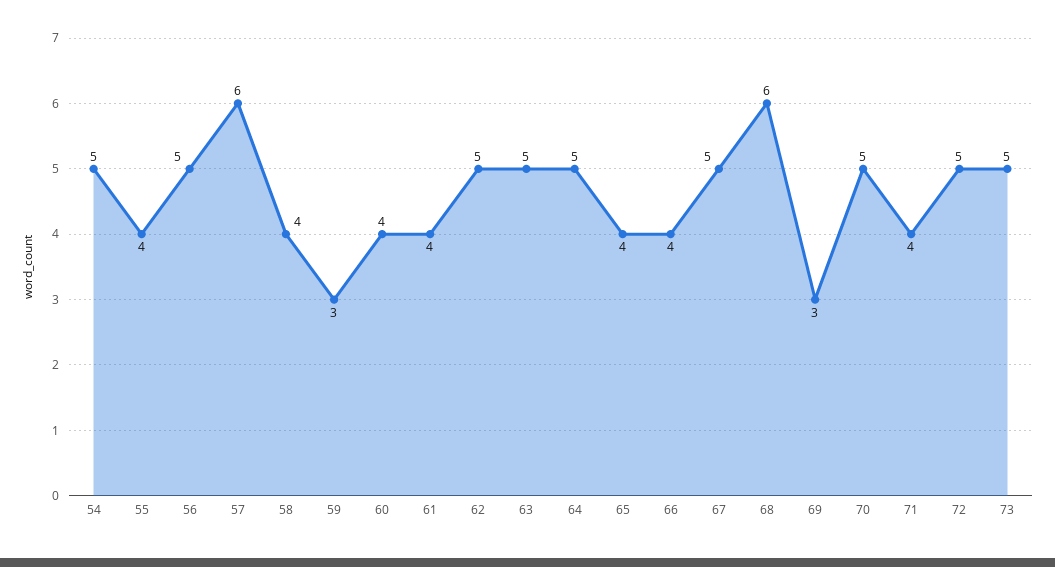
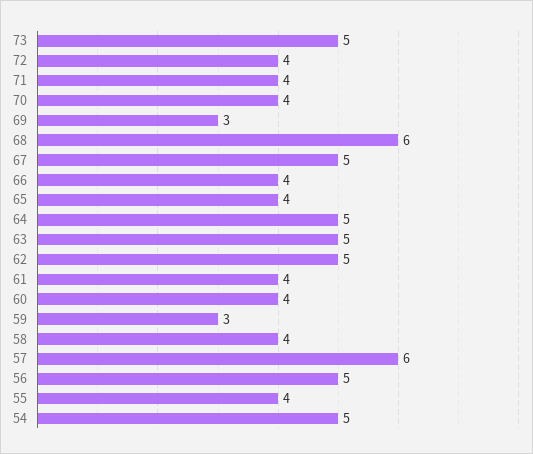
  {
    "54": 5,
    "55": 4,
    "56": 5,
    "57": 6,
    "58": 4,
    "59": 3,
    "60": 4,
    "61": 4,
    "62": 5,
    "63": 5,
    "64": 5,
    "65": 4,
    "66": 4,
    "67": 5,
    "68": 6,
    "69": 3,
-   "70": 5,
+   "70": 4,
    "71": 4,
-   "72": 5,
+   "72": 4,
    "73": 5
  }

